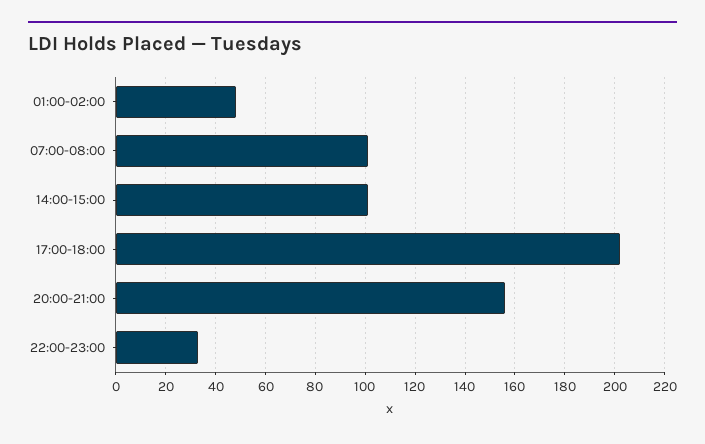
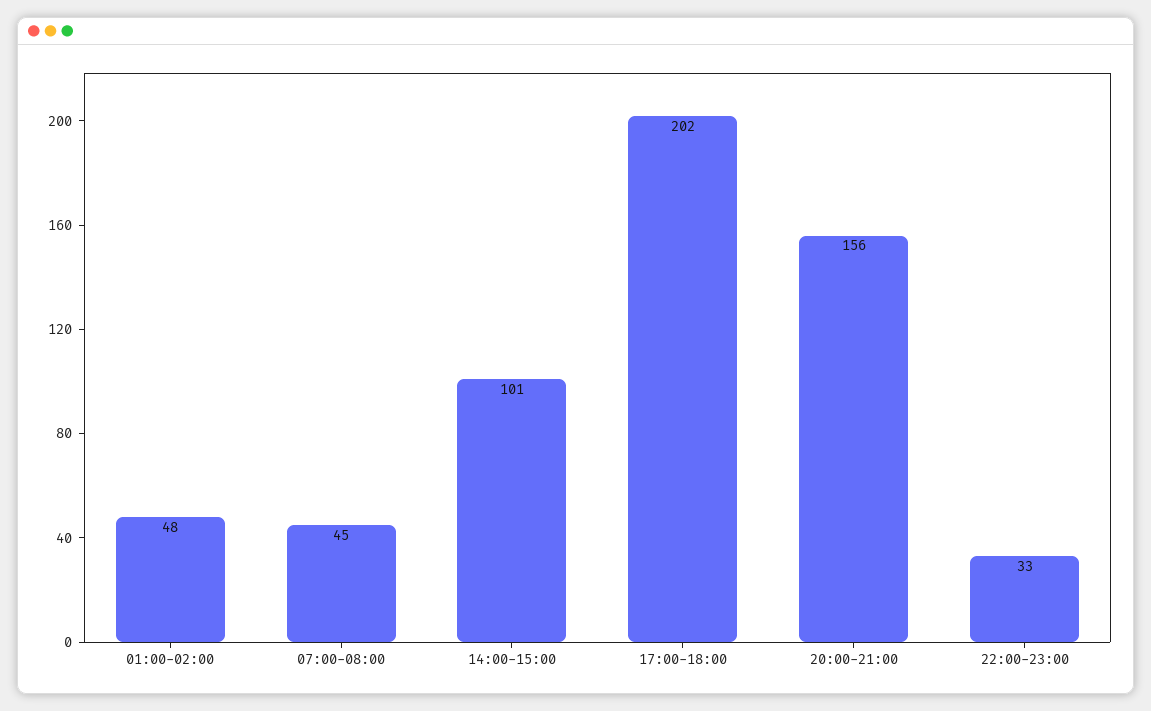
  {
    "01:00-02:00": 48,
-   "07:00-08:00": 100,
+   "07:00-08:00": 45,
    "14:00-15:00": 101,
    "17:00-18:00": 202,
    "20:00-21:00": 156,
    "22:00-23:00": 33
  }

